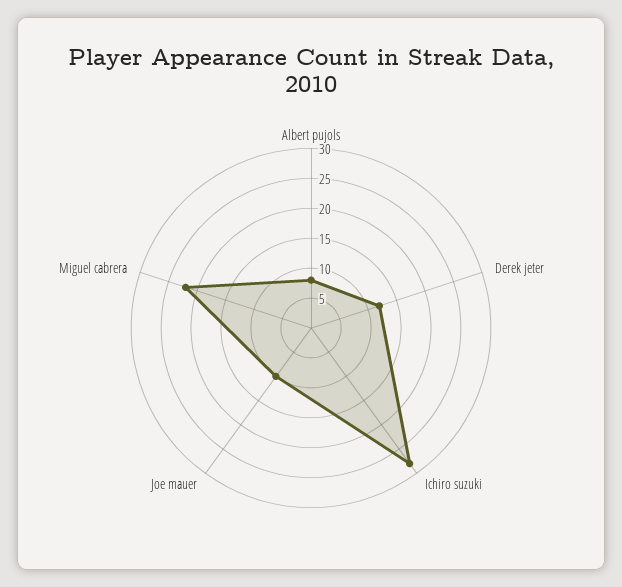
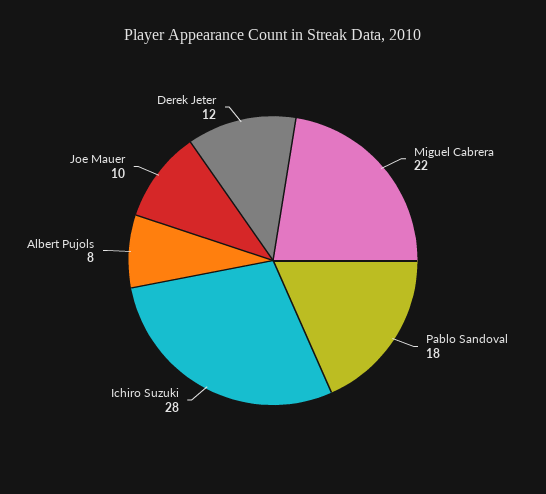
  {
    "Albert pujols": 8,
    "Derek jeter": 12,
    "Ichiro suzuki": 28,
    "Joe mauer": 10,
-   "Miguel cabrera": 22
+   "Miguel cabrera": 22,
+   "Pablo Sandoval": 18
  }

